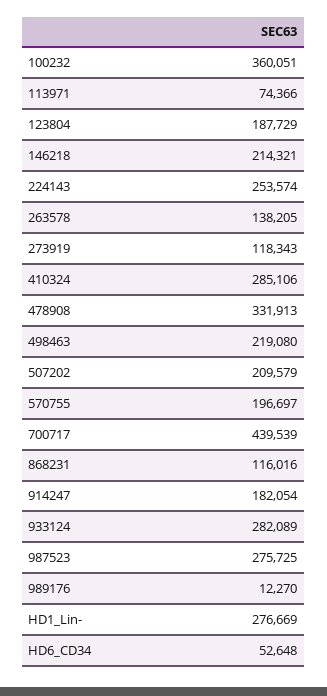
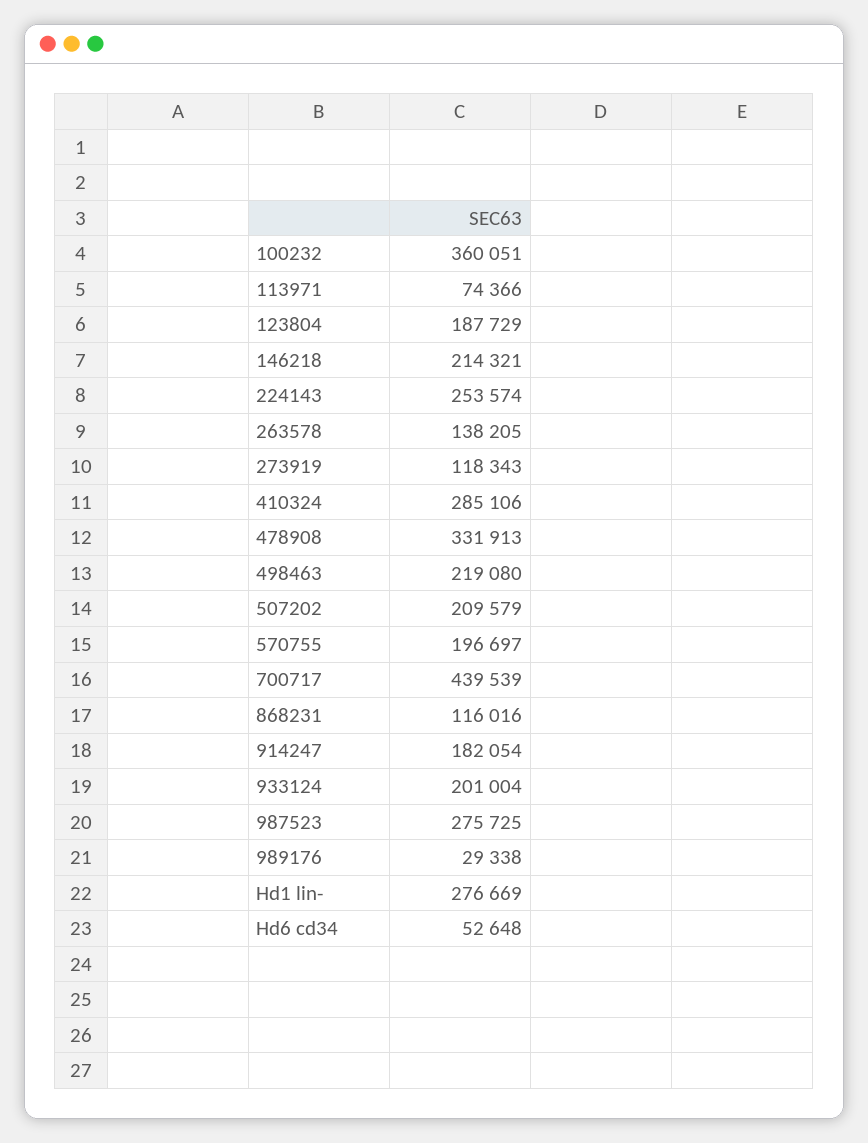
  {
    "100232": 360051,
    "113971": 74366,
    "123804": 187729,
    "146218": 214321,
    "224143": 253574,
    "263578": 138205,
    "273919": 118343,
    "410324": 285106,
    "478908": 331913,
    "498463": 219080,
    "507202": 209579,
    "570755": 196697,
    "700717": 439539,
    "868231": 116016,
    "914247": 182054,
-   "933124": 282089,
+   "933124": 201004,
    "987523": 275725,
-   "989176": 12270,
+   "989176": 29338,
    "HD1_Lin-": 276669,
    "HD6_CD34": 52648
  }

